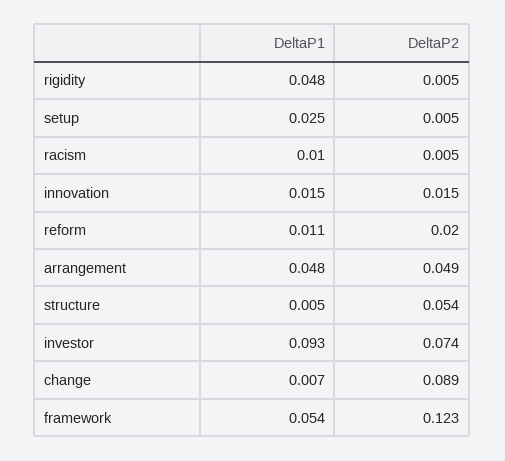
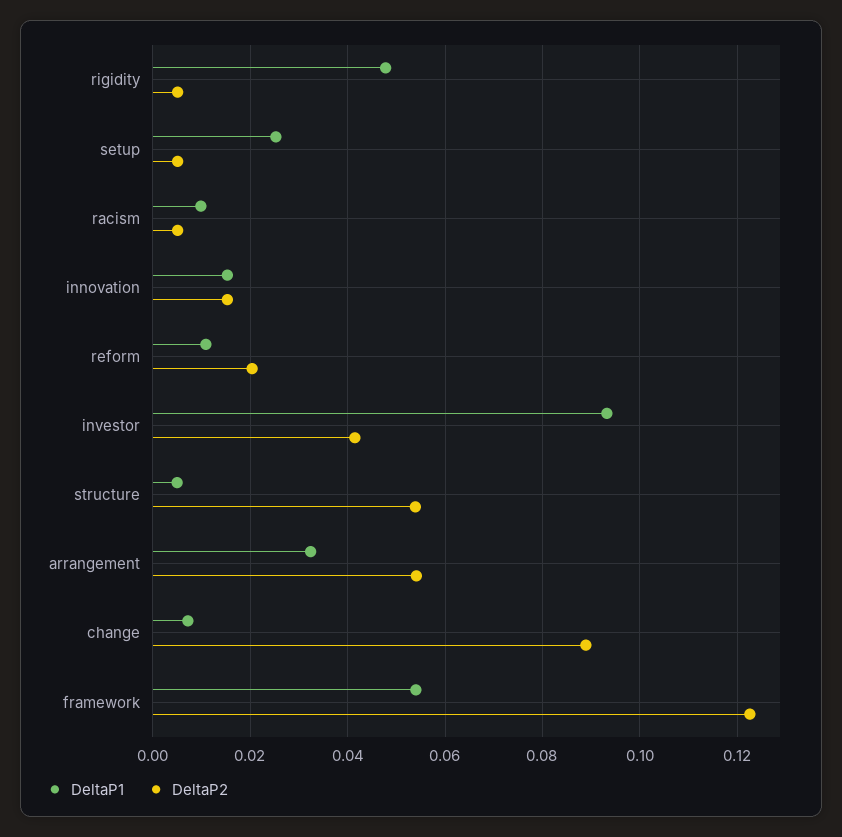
  {
    "DeltaP1": {
      "rigidity": 0.048,
      "setup": 0.025,
      "racism": 0.01,
      "innovation": 0.015,
      "reform": 0.011,
-     "arrangement": 0.048,
+     "arrangement": 0.032,
      "structure": 0.005,
      "investor": 0.093,
      "change": 0.007,
      "framework": 0.054
    },
    "DeltaP2": {
      "rigidity": 0.005,
      "setup": 0.005,
      "racism": 0.005,
      "innovation": 0.015,
      "reform": 0.02,
-     "arrangement": 0.049,
+     "arrangement": 0.054,
      "structure": 0.054,
-     "investor": 0.074,
+     "investor": 0.042,
      "change": 0.089,
      "framework": 0.123
    }
  }

